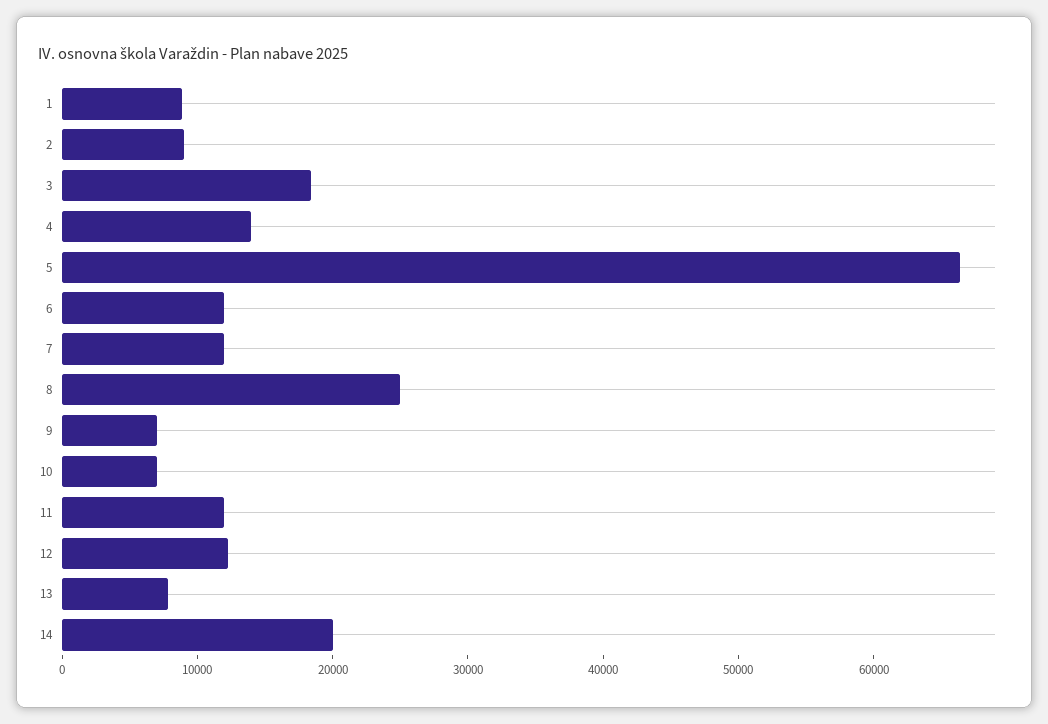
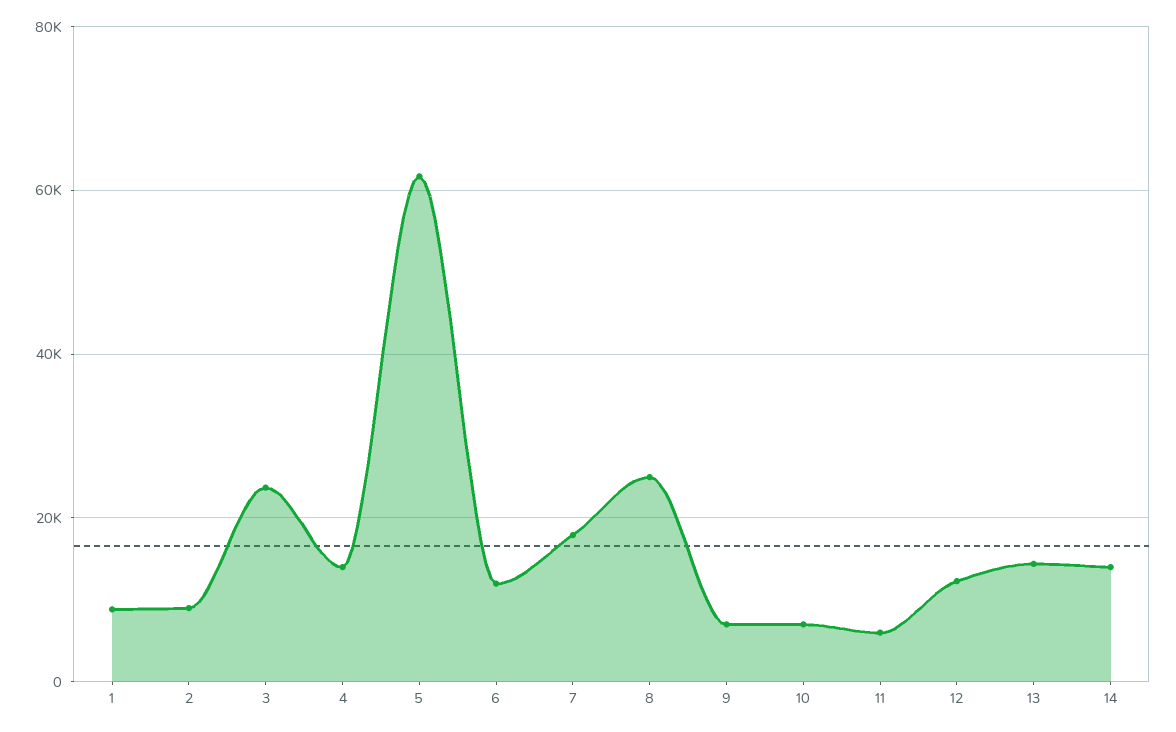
  {
    "1": 8000,
    "2": 10000,
-   "3": 18000,
+   "3": 24000,
    "4": 14000,
-   "5": 66000,
+   "5": 62000,
    "6": 12000,
-   "7": 12000,
+   "7": 18000,
    "8": 26000,
    "9": 8000,
    "10": 8000,
-   "11": 12000,
+   "11": 6000,
    "12": 12000,
-   "13": 8000,
+   "13": 14000,
-   "14": 20000
+   "14": 14000
  }

